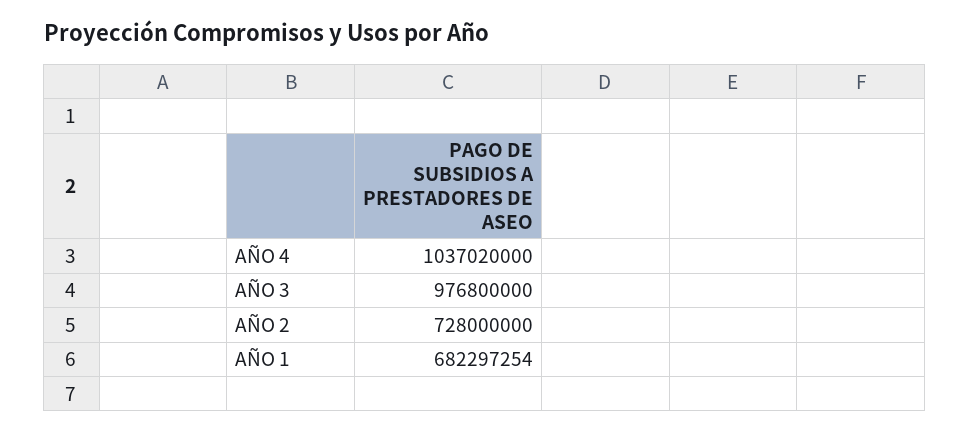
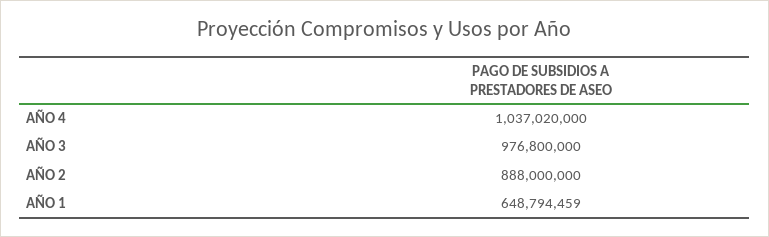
  {
    "AÑO 4": 1037020000,
    "AÑO 3": 976800000,
-   "AÑO 2": 728000000,
+   "AÑO 2": 888000000,
-   "AÑO 1": 682297254
+   "AÑO 1": 648794459
  }

